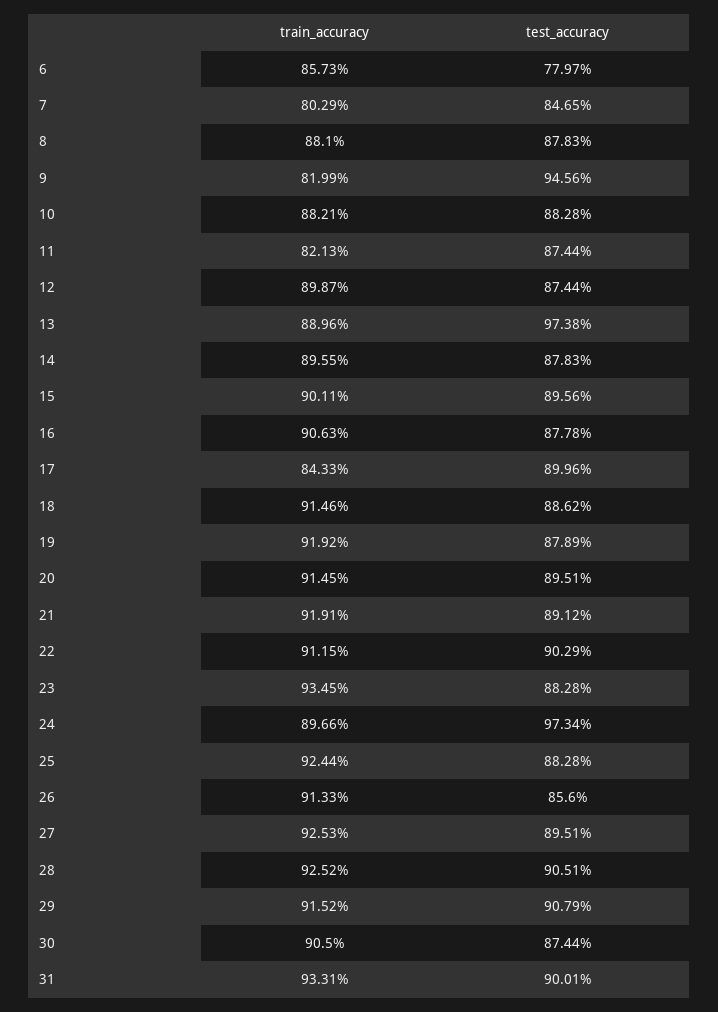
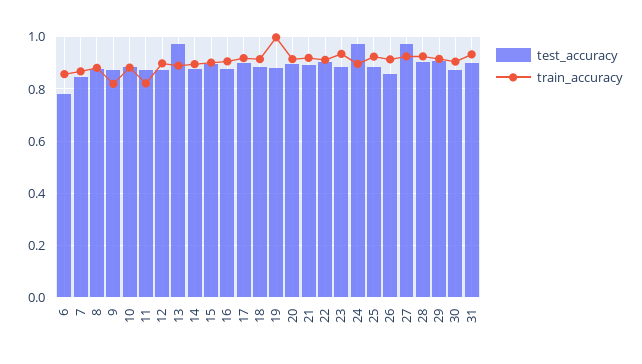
  {
    "train_accuracy": {
      "6": 0.8573,
-     "7": 0.8029,
+     "7": 0.875,
      "8": 0.881,
      "9": 0.8199,
      "10": 0.8821,
      "11": 0.8213,
      "12": 0.8987,
      "13": 0.8896,
      "14": 0.8955,
      "15": 0.9011,
      "16": 0.9063,
-     "17": 0.8433,
+     "17": 0.925,
      "18": 0.9146,
-     "19": 0.9192,
+     "19": 1,
      "20": 0.9145,
      "21": 0.9191,
      "22": 0.9115,
      "23": 0.9345,
      "24": 0.8966,
      "25": 0.9244,
      "26": 0.9133,
      "27": 0.9253,
      "28": 0.9252,
      "29": 0.9152,
      "30": 0.905,
      "31": 0.9331
    },
    "test_accuracy": {
      "6": 0.7797,
      "7": 0.8465,
      "8": 0.8783,
-     "9": 0.9456,
+     "9": 0.875,
      "10": 0.8828,
      "11": 0.8744,
      "12": 0.8744,
      "13": 0.9738,
      "14": 0.8783,
      "15": 0.8956,
      "16": 0.8778,
      "17": 0.8996,
      "18": 0.8862,
      "19": 0.8789,
      "20": 0.8951,
      "21": 0.8912,
      "22": 0.9029,
      "23": 0.8828,
      "24": 0.9734,
      "25": 0.8828,
      "26": 0.856,
-     "27": 0.8951,
+     "27": 0.975,
      "28": 0.9051,
      "29": 0.9079,
      "30": 0.8744,
      "31": 0.9001
    }
  }

